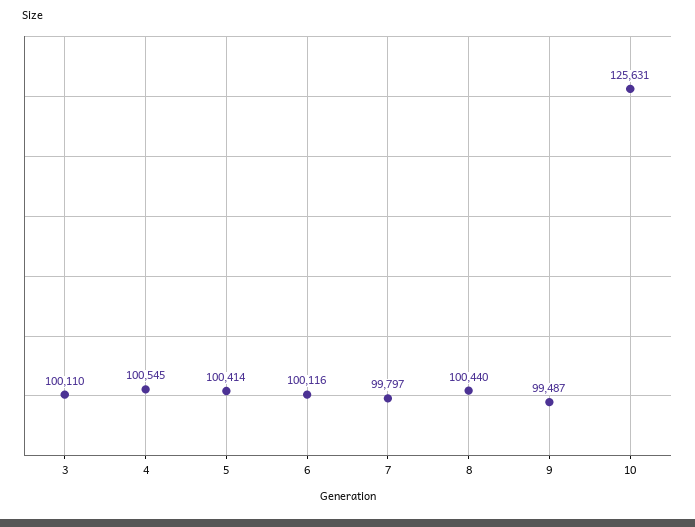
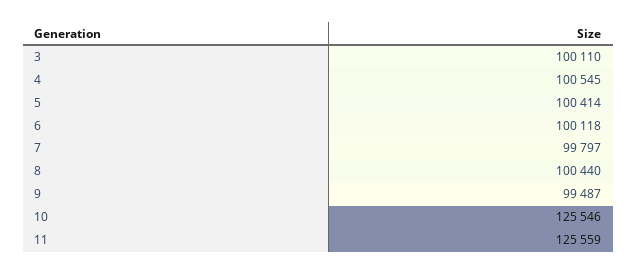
  {
    "3": 100110,
    "4": 100545,
    "5": 100414,
-   "6": 100116,
+   "6": 100118,
    "7": 99797,
    "8": 100440,
    "9": 99487,
-   "10": 125631
+   "10": 125546,
+   "11": 125559
  }

